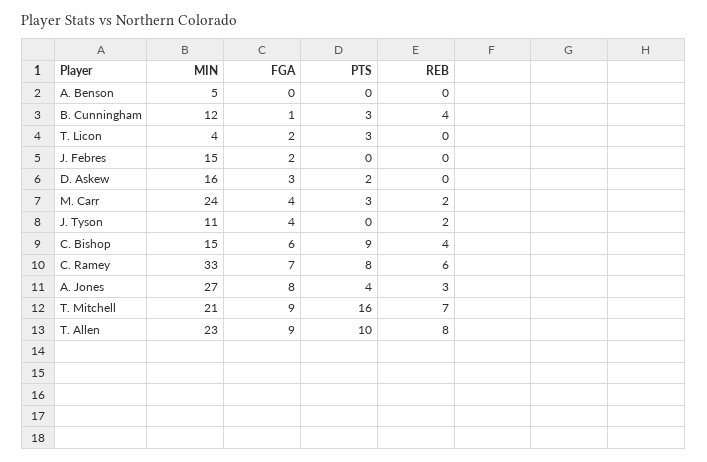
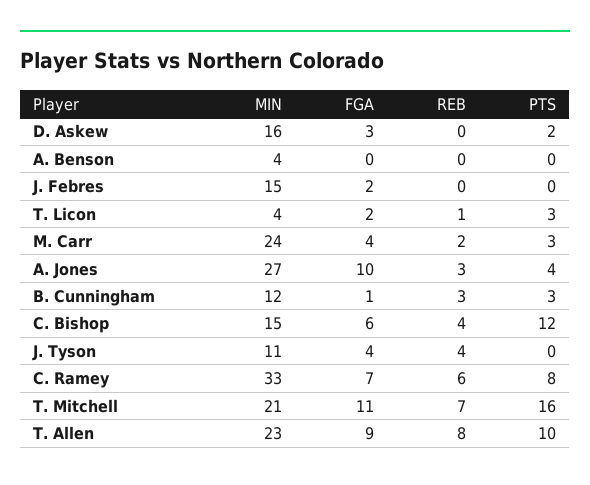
  {
    "MIN": {
-     "A. Benson": 5,
+     "A. Benson": 4,
      "B. Cunningham": 12,
      "T. Licon": 4,
      "J. Febres": 15,
      "D. Askew": 16,
      "M. Carr": 24,
      "J. Tyson": 11,
      "C. Bishop": 15,
      "C. Ramey": 33,
      "A. Jones": 27,
      "T. Mitchell": 21,
      "T. Allen": 23
    },
    "FGA": {
      "A. Benson": 0,
      "B. Cunningham": 1,
      "T. Licon": 2,
      "J. Febres": 2,
      "D. Askew": 3,
      "M. Carr": 4,
      "J. Tyson": 4,
      "C. Bishop": 6,
      "C. Ramey": 7,
-     "A. Jones": 8,
+     "A. Jones": 10,
-     "T. Mitchell": 9,
+     "T. Mitchell": 11,
      "T. Allen": 9
    },
    "PTS": {
      "A. Benson": 0,
      "B. Cunningham": 3,
      "T. Licon": 3,
      "J. Febres": 0,
      "D. Askew": 2,
      "M. Carr": 3,
      "J. Tyson": 0,
-     "C. Bishop": 9,
+     "C. Bishop": 12,
      "C. Ramey": 8,
      "A. Jones": 4,
      "T. Mitchell": 16,
      "T. Allen": 10
    },
    "REB": {
      "A. Benson": 0,
-     "B. Cunningham": 4,
+     "B. Cunningham": 3,
-     "T. Licon": 0,
+     "T. Licon": 1,
      "J. Febres": 0,
      "D. Askew": 0,
      "M. Carr": 2,
-     "J. Tyson": 2,
+     "J. Tyson": 4,
      "C. Bishop": 4,
      "C. Ramey": 6,
      "A. Jones": 3,
      "T. Mitchell": 7,
      "T. Allen": 8
    }
  }

